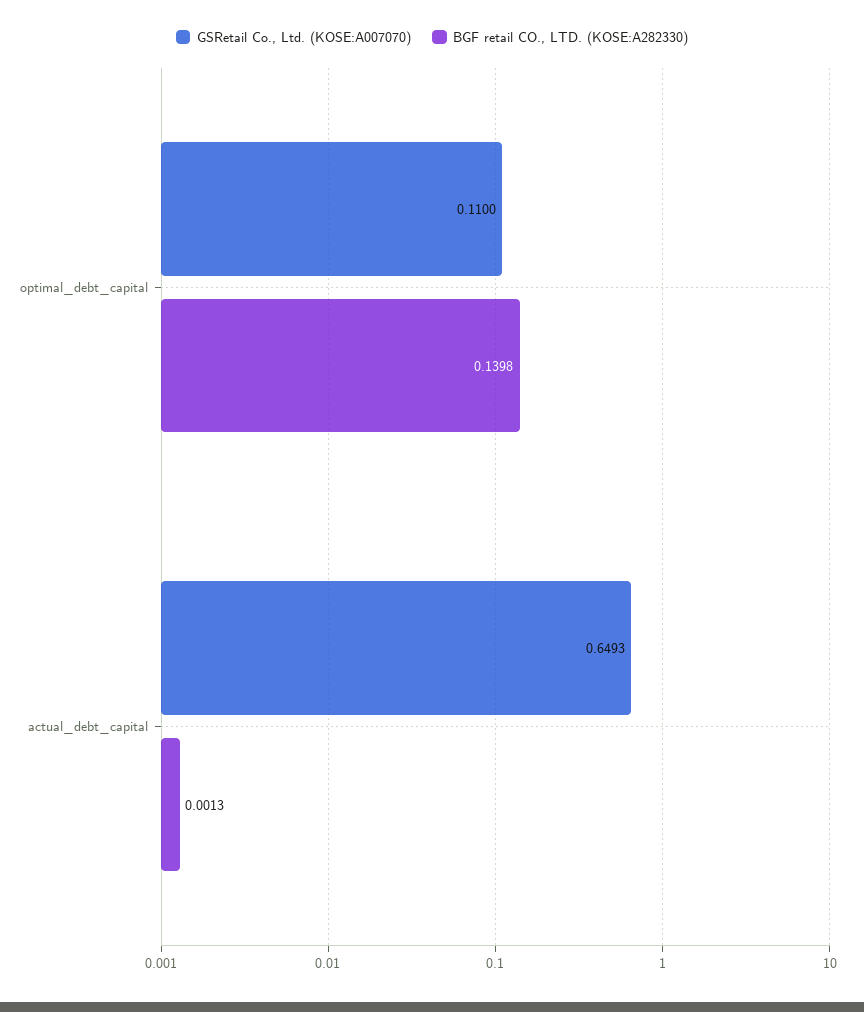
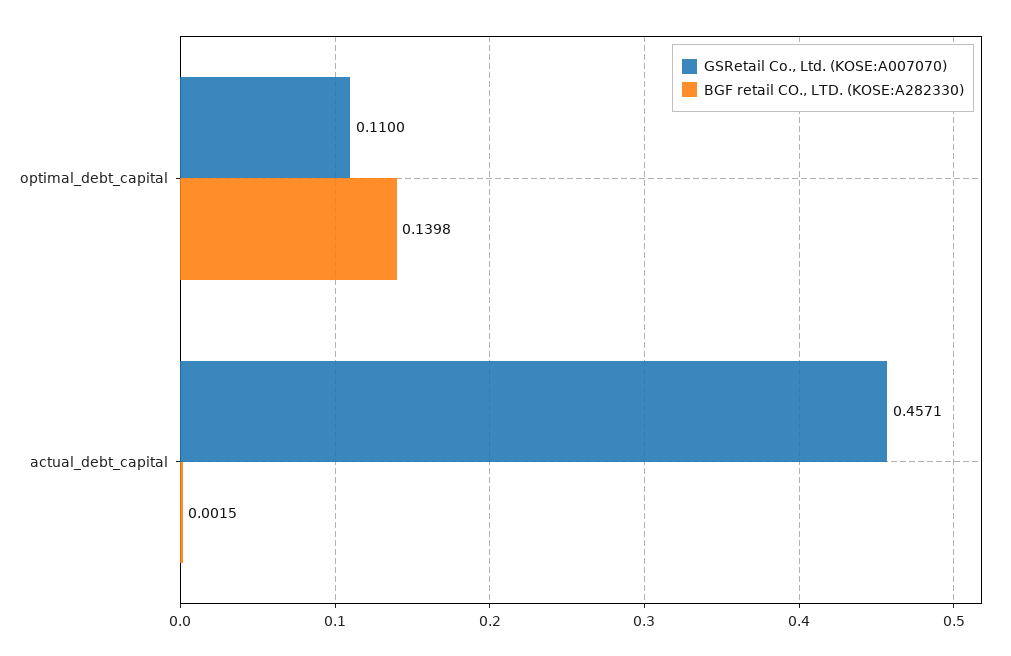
  {
    "GSRetail Co., Ltd. (KOSE:A007070)": {
      "optimal_debt_capital": 0.11,
-     "actual_debt_capital": 0.6493
+     "actual_debt_capital": 0.4571
    },
    "BGF retail CO., LTD. (KOSE:A282330)": {
      "optimal_debt_capital": 0.1398,
-     "actual_debt_capital": 0.0013
+     "actual_debt_capital": 0.0015
    }
  }

